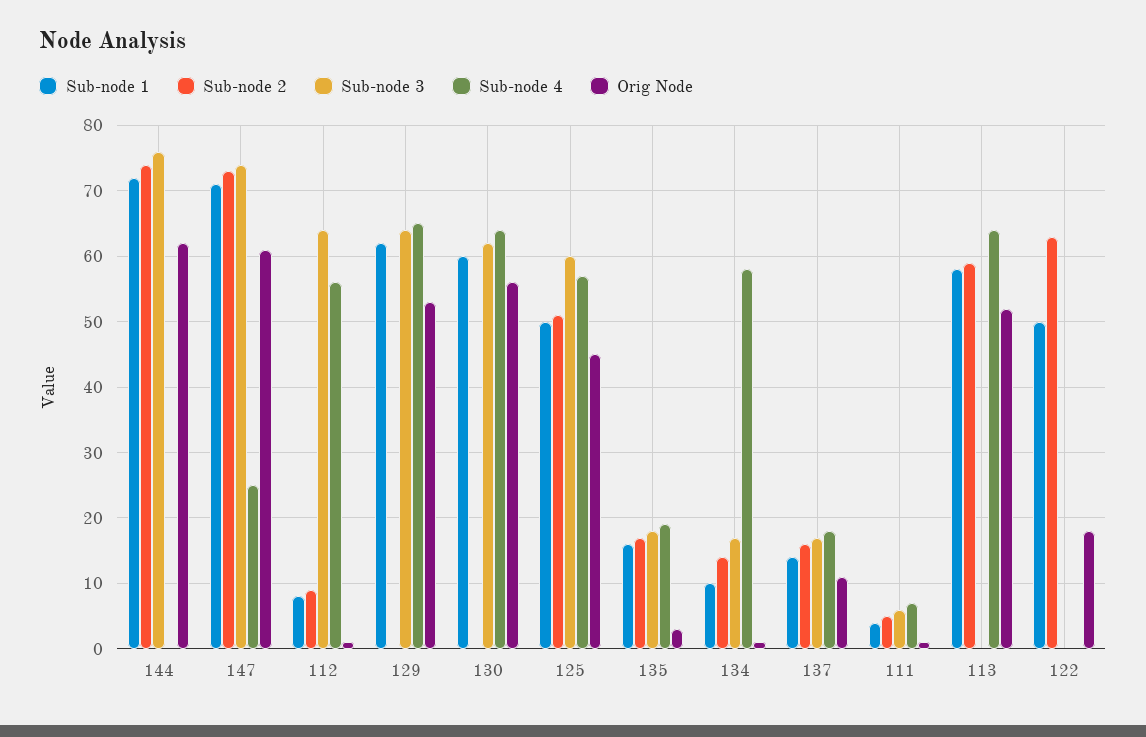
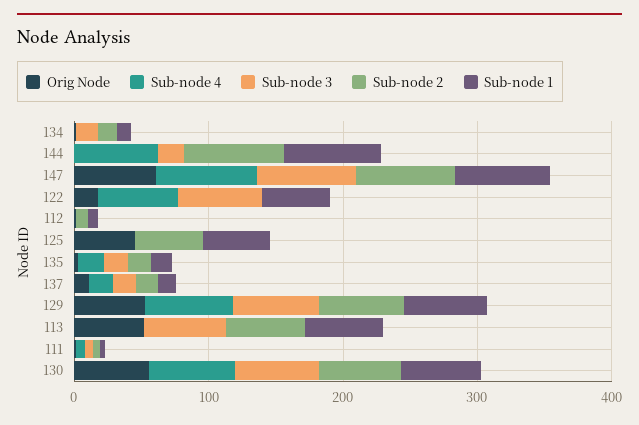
  {
    "Sub-node 1": {
      "144": 72,
      "147": 71,
      "112": 8,
      "129": 62,
      "130": 60,
      "125": 50,
      "135": 16,
      "134": 10,
      "137": 14,
      "111": 4,
      "113": 58,
      "122": 50
    },
    "Sub-node 2": {
      "144": 74,
      "147": 73,
      "112": 9,
-     "129": 0,
+     "129": 60,
-     "130": 0,
+     "130": 60,
      "125": 51,
      "135": 17,
      "134": 14,
      "137": 16,
      "111": 5,
      "113": 59,
-     "122": 63
+     "122": 0
    },
    "Sub-node 3": {
-     "144": 76,
+     "144": 20,
      "147": 74,
-     "112": 64,
+     "112": 0,
      "129": 64,
      "130": 62,
-     "125": 60,
+     "125": 0,
      "135": 18,
      "134": 17,
      "137": 17,
      "111": 6,
-     "113": 0,
+     "113": 60,
-     "122": 0
+     "122": 60
    },
    "Sub-node 4": {
-     "144": 0,
+     "144": 60,
-     "147": 25,
+     "147": 80,
-     "112": 56,
+     "112": 0,
      "129": 65,
      "130": 64,
-     "125": 57,
+     "125": 0,
      "135": 19,
-     "134": 58,
+     "134": 0,
      "137": 18,
      "111": 7,
-     "113": 64,
+     "113": 0,
-     "122": 0
+     "122": 60
    },
    "Orig Node": {
-     "144": 62,
+     "144": 0,
      "147": 61,
      "112": 1,
      "129": 53,
      "130": 56,
      "125": 45,
      "135": 3,
      "134": 1,
      "137": 11,
      "111": 1,
      "113": 52,
      "122": 18
    }
  }

